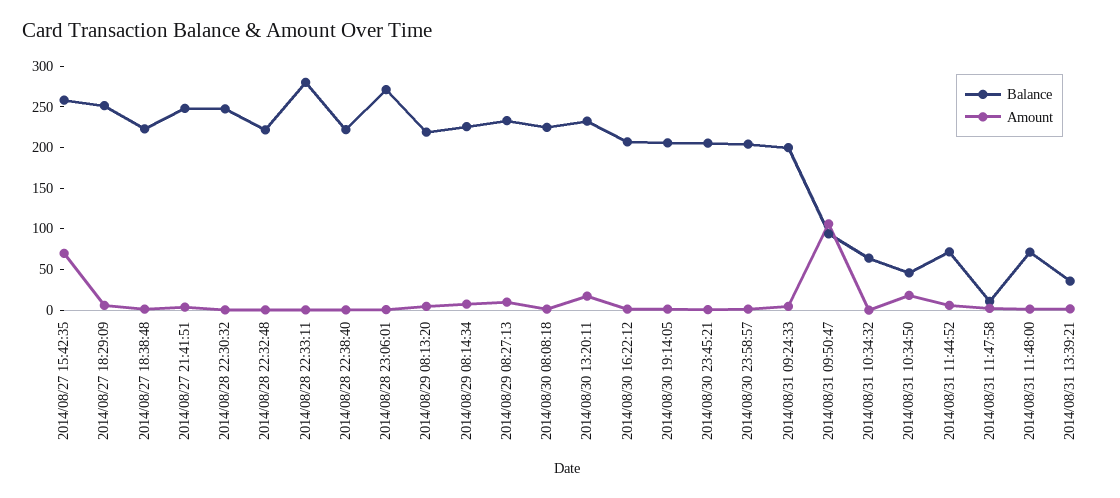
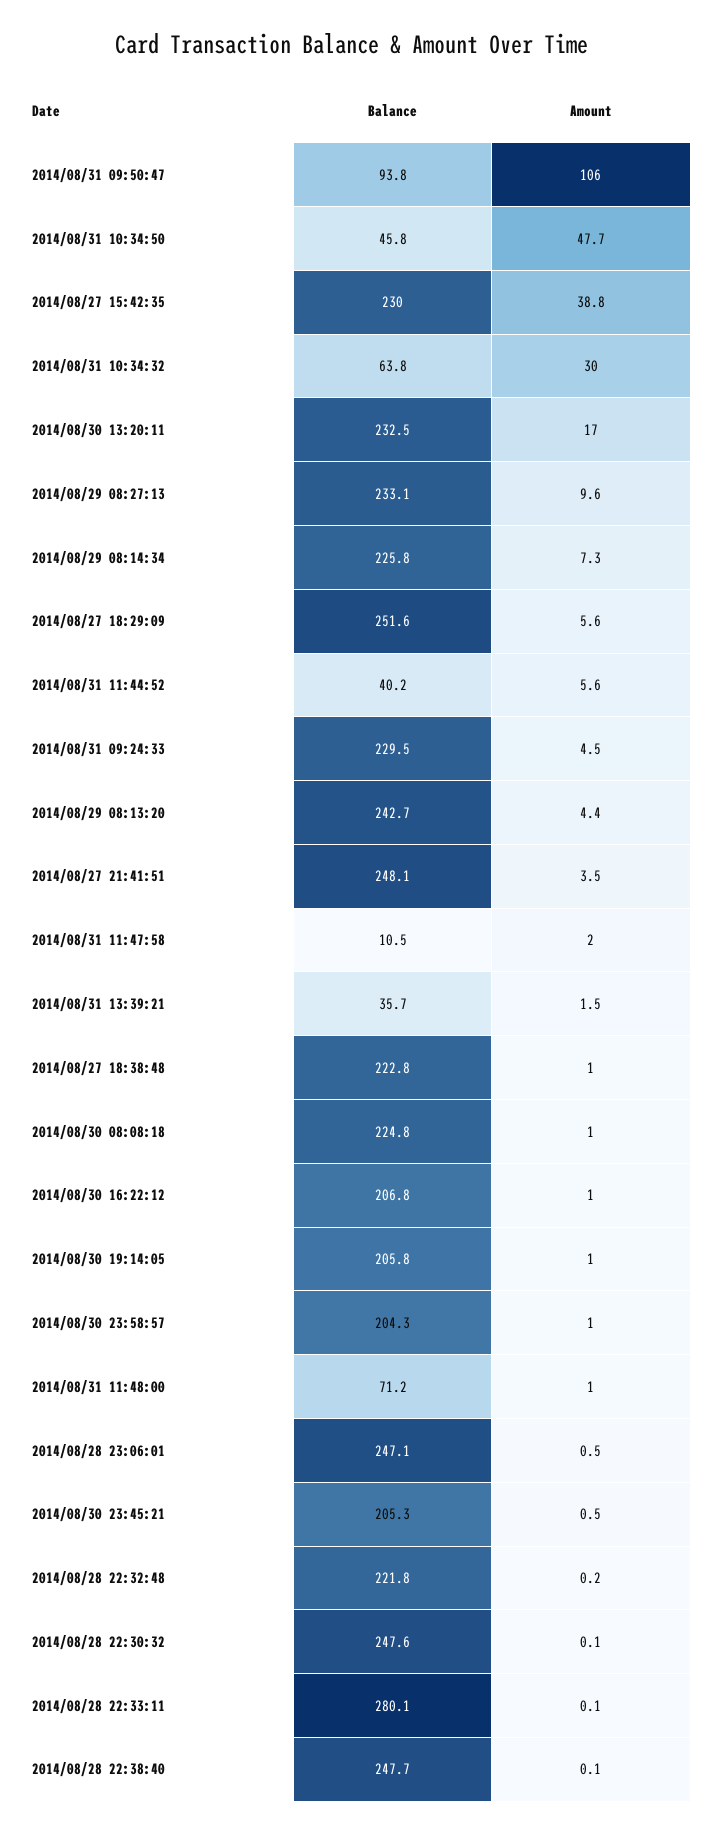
  {
    "Balance": {
-     "2014/08/27 15:42:35": 260,
+     "2014/08/27 15:42:35": 230,
      "2014/08/27 18:29:09": 251.6,
      "2014/08/27 18:38:48": 222.8,
      "2014/08/27 21:41:51": 248.1,
      "2014/08/28 22:30:32": 247.6,
      "2014/08/28 22:32:48": 221.8,
      "2014/08/28 22:33:11": 280.1,
-     "2014/08/28 22:38:40": 220,
+     "2014/08/28 22:38:40": 247.7,
-     "2014/08/28 23:06:01": 270,
+     "2014/08/28 23:06:01": 247.1,
-     "2014/08/29 08:13:20": 220,
+     "2014/08/29 08:13:20": 242.7,
      "2014/08/29 08:14:34": 225.8,
      "2014/08/29 08:27:13": 233.1,
      "2014/08/30 08:08:18": 224.8,
      "2014/08/30 13:20:11": 232.5,
      "2014/08/30 16:22:12": 206.8,
      "2014/08/30 19:14:05": 205.8,
      "2014/08/30 23:45:21": 205.3,
      "2014/08/30 23:58:57": 204.3,
-     "2014/08/31 09:24:33": 200,
+     "2014/08/31 09:24:33": 229.5,
      "2014/08/31 09:50:47": 93.8,
      "2014/08/31 10:34:32": 63.8,
      "2014/08/31 10:34:50": 45.8,
-     "2014/08/31 11:44:52": 70,
+     "2014/08/31 11:44:52": 40.2,
      "2014/08/31 11:47:58": 10.5,
      "2014/08/31 11:48:00": 71.2,
      "2014/08/31 13:39:21": 35.7
    },
    "Amount": {
-     "2014/08/27 15:42:35": 70,
+     "2014/08/27 15:42:35": 38.8,
      "2014/08/27 18:29:09": 5.6,
      "2014/08/27 18:38:48": 1,
      "2014/08/27 21:41:51": 3.5,
      "2014/08/28 22:30:32": 0.1,
      "2014/08/28 22:32:48": 0.2,
      "2014/08/28 22:33:11": 0.1,
      "2014/08/28 22:38:40": 0.1,
      "2014/08/28 23:06:01": 0.5,
      "2014/08/29 08:13:20": 4.4,
      "2014/08/29 08:14:34": 7.3,
      "2014/08/29 08:27:13": 9.6,
      "2014/08/30 08:08:18": 1,
      "2014/08/30 13:20:11": 17,
      "2014/08/30 16:22:12": 1,
      "2014/08/30 19:14:05": 1,
      "2014/08/30 23:45:21": 0.5,
      "2014/08/30 23:58:57": 1,
      "2014/08/31 09:24:33": 4.5,
      "2014/08/31 09:50:47": 106,
-     "2014/08/31 10:34:32": 0,
+     "2014/08/31 10:34:32": 30,
-     "2014/08/31 10:34:50": 20,
+     "2014/08/31 10:34:50": 47.7,
      "2014/08/31 11:44:52": 5.6,
      "2014/08/31 11:47:58": 2,
      "2014/08/31 11:48:00": 1,
      "2014/08/31 13:39:21": 1.5
    }
  }

